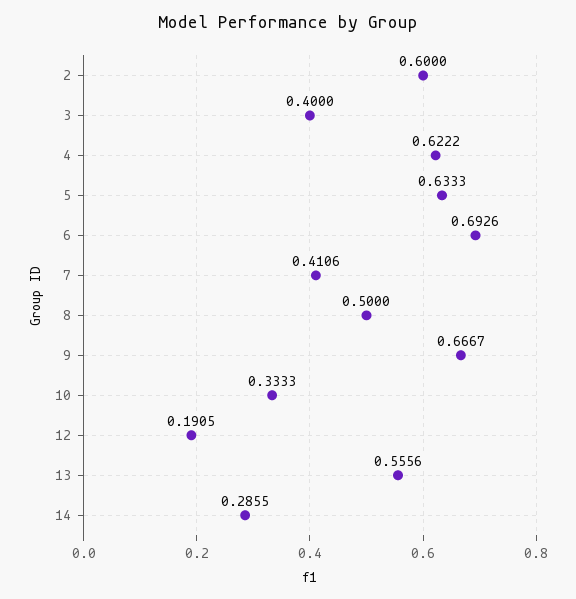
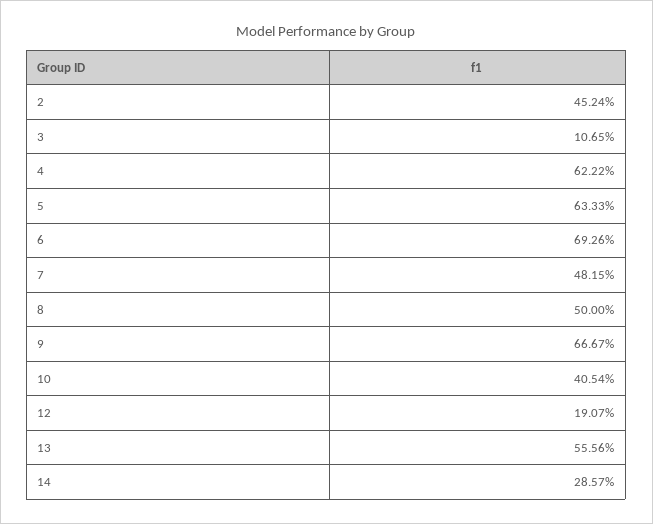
  {
-   "2": 0.6,
+   "2": 0.4524,
-   "3": 0.4,
+   "3": 0.1065,
    "4": 0.6222,
    "5": 0.6333,
    "6": 0.6926,
-   "7": 0.4106,
+   "7": 0.4815,
    "8": 0.5,
    "9": 0.6667,
-   "10": 0.3333,
+   "10": 0.4054,
-   "12": 0.1905,
+   "12": 0.1907,
    "13": 0.5556,
-   "14": 0.2855
+   "14": 0.2857
  }

